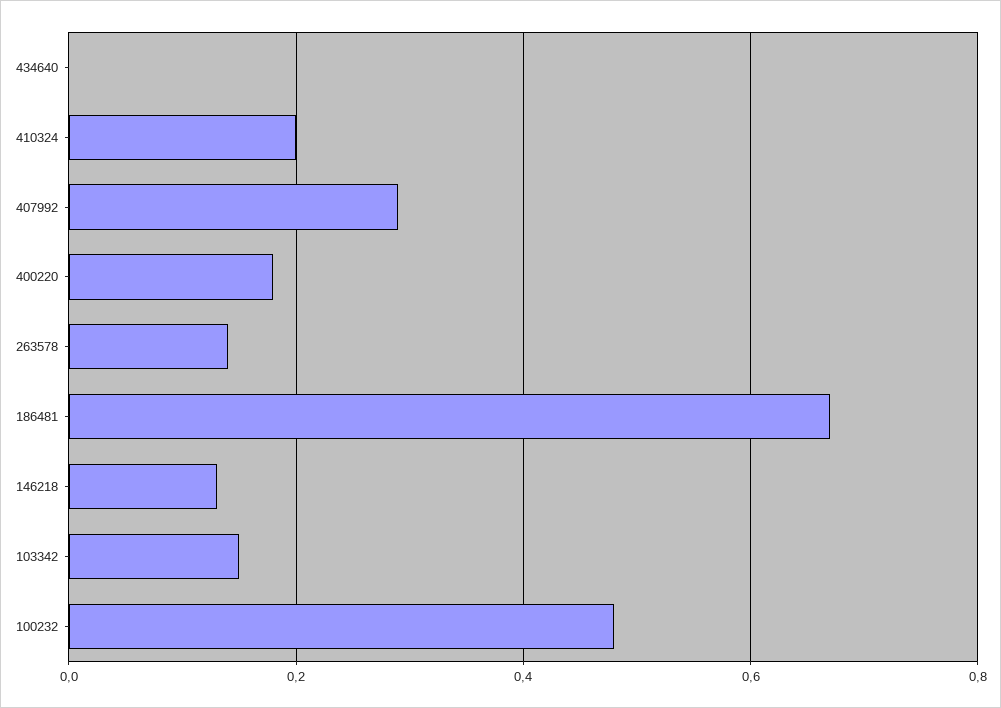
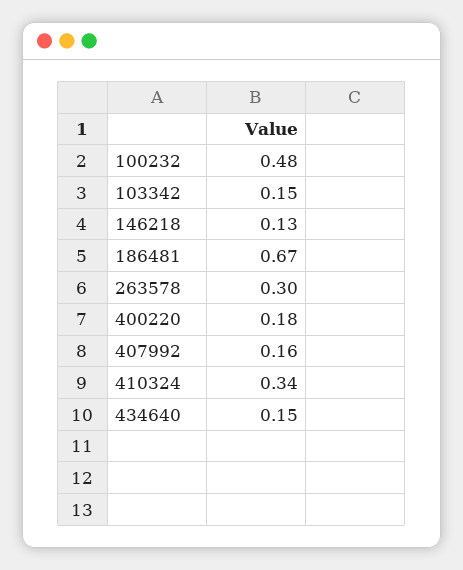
  {
-   "434640": 0,
+   "434640": 0.15,
-   "410324": 0.2,
+   "410324": 0.34,
-   "407992": 0.3,
+   "407992": 0.16,
    "400220": 0.18,
-   "263578": 0.15,
+   "263578": 0.3,
    "186481": 0.67,
    "146218": 0.13,
    "103342": 0.15,
    "100232": 0.48
  }

